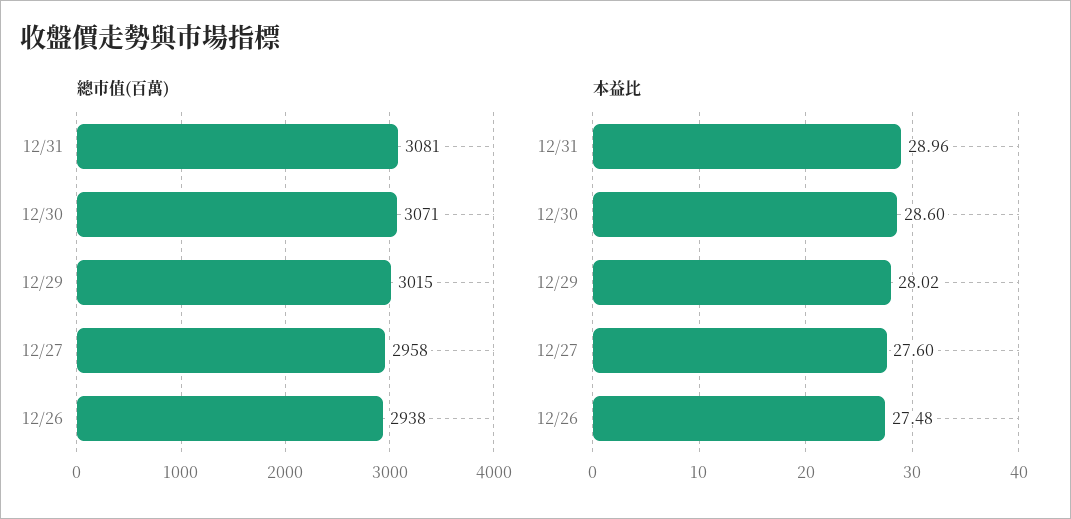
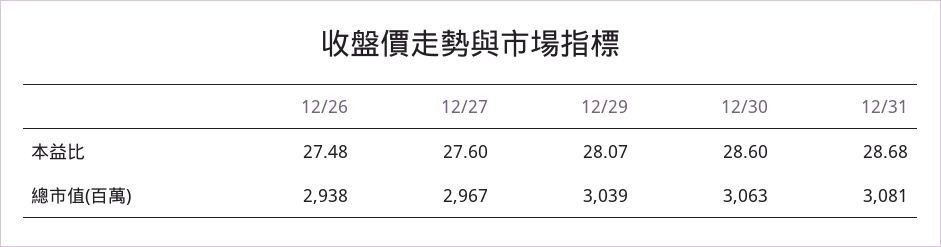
  {
    "總市值(百萬)": {
      "12/31": 3081,
-     "12/30": 3071,
+     "12/30": 3063,
-     "12/29": 3015,
+     "12/29": 3039,
-     "12/27": 2958,
+     "12/27": 2967,
      "12/26": 2938
    },
    "本益比": {
-     "12/31": 28.96,
+     "12/31": 28.68,
      "12/30": 28.6,
-     "12/29": 28.02,
+     "12/29": 28.07,
      "12/27": 27.6,
      "12/26": 27.48
    }
  }

